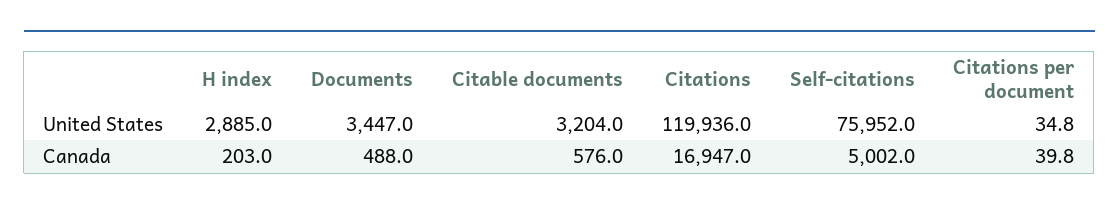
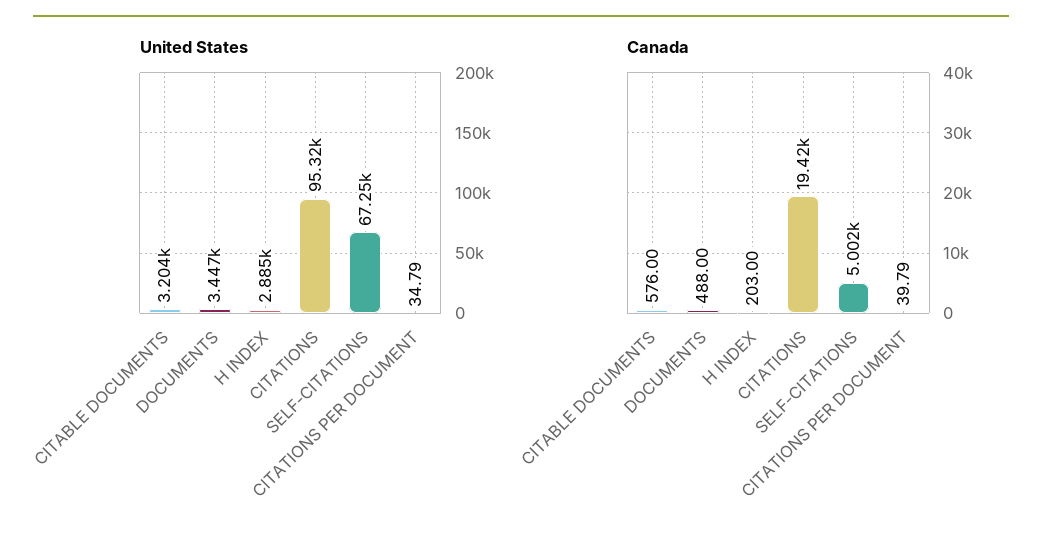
  {
    "United States": {
      "H index": 2885,
      "Documents": 3447,
      "Citable documents": 3204,
-     "Citations": 119936,
+     "Citations": 95320,
-     "Self-citations": 75952,
+     "Self-citations": 67250,
      "Citations per document": 34.79
    },
    "Canada": {
      "H index": 203,
      "Documents": 488,
      "Citable documents": 576,
-     "Citations": 16947,
+     "Citations": 19420,
      "Self-citations": 5002,
      "Citations per document": 39.79
    }
  }

